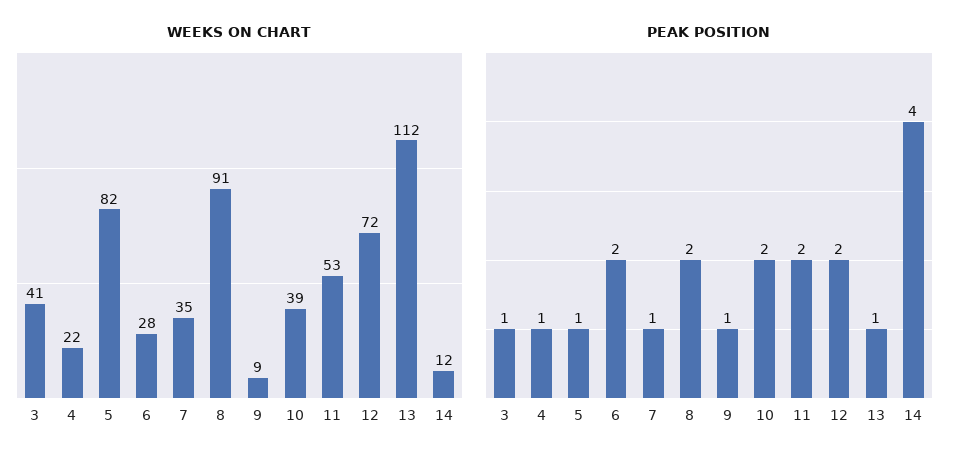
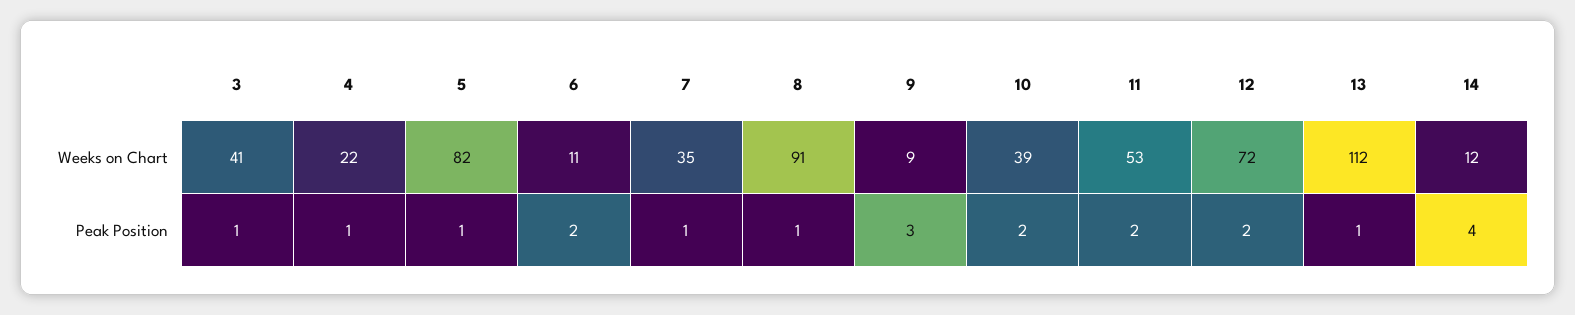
  {
    "WEEKS ON CHART": {
      "3": 41,
      "4": 22,
      "5": 82,
-     "6": 28,
+     "6": 11,
      "7": 35,
      "8": 91,
      "9": 9,
      "10": 39,
      "11": 53,
      "12": 72,
      "13": 112,
      "14": 12
    },
    "PEAK POSITION": {
      "3": 1,
      "4": 1,
      "5": 1,
      "6": 2,
      "7": 1,
-     "8": 2,
+     "8": 1,
-     "9": 1,
+     "9": 3,
      "10": 2,
      "11": 2,
      "12": 2,
      "13": 1,
      "14": 4
    }
  }

